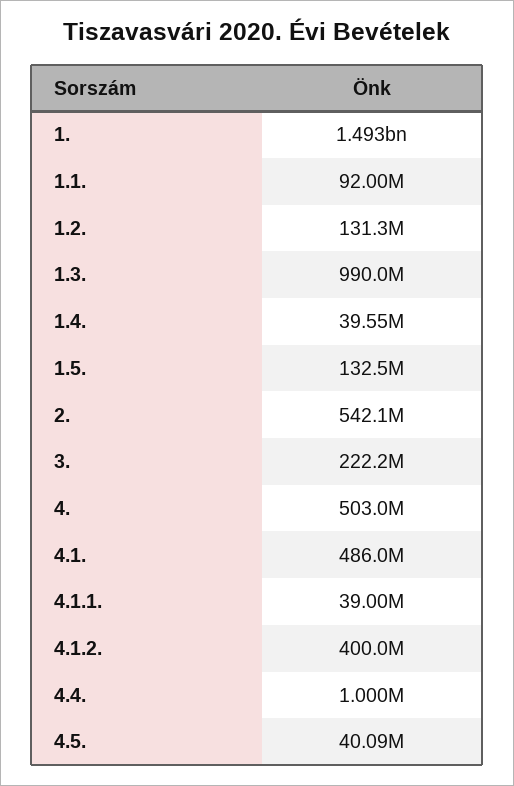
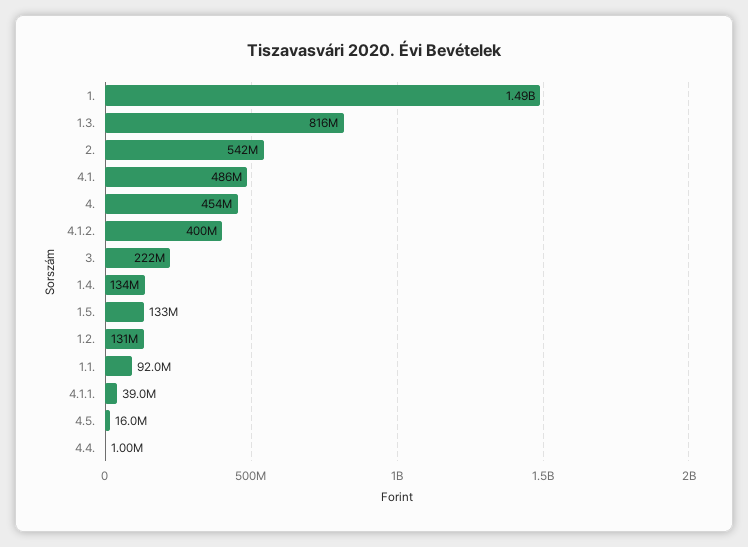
  {
    "1.": 1493000000,
    "1.1.": 92000000,
    "1.2.": 131300000,
-   "1.3.": 990000000,
+   "1.3.": 816000000,
-   "1.4.": 39550000,
+   "1.4.": 134000000,
    "1.5.": 132500000,
    "2.": 542100000,
    "3.": 222200000,
-   "4.": 503000000,
+   "4.": 454000000,
    "4.1.": 486000000,
    "4.1.1.": 39000000,
    "4.1.2.": 400000000,
    "4.4.": 1000000,
-   "4.5.": 40090000
+   "4.5.": 16000000
  }

